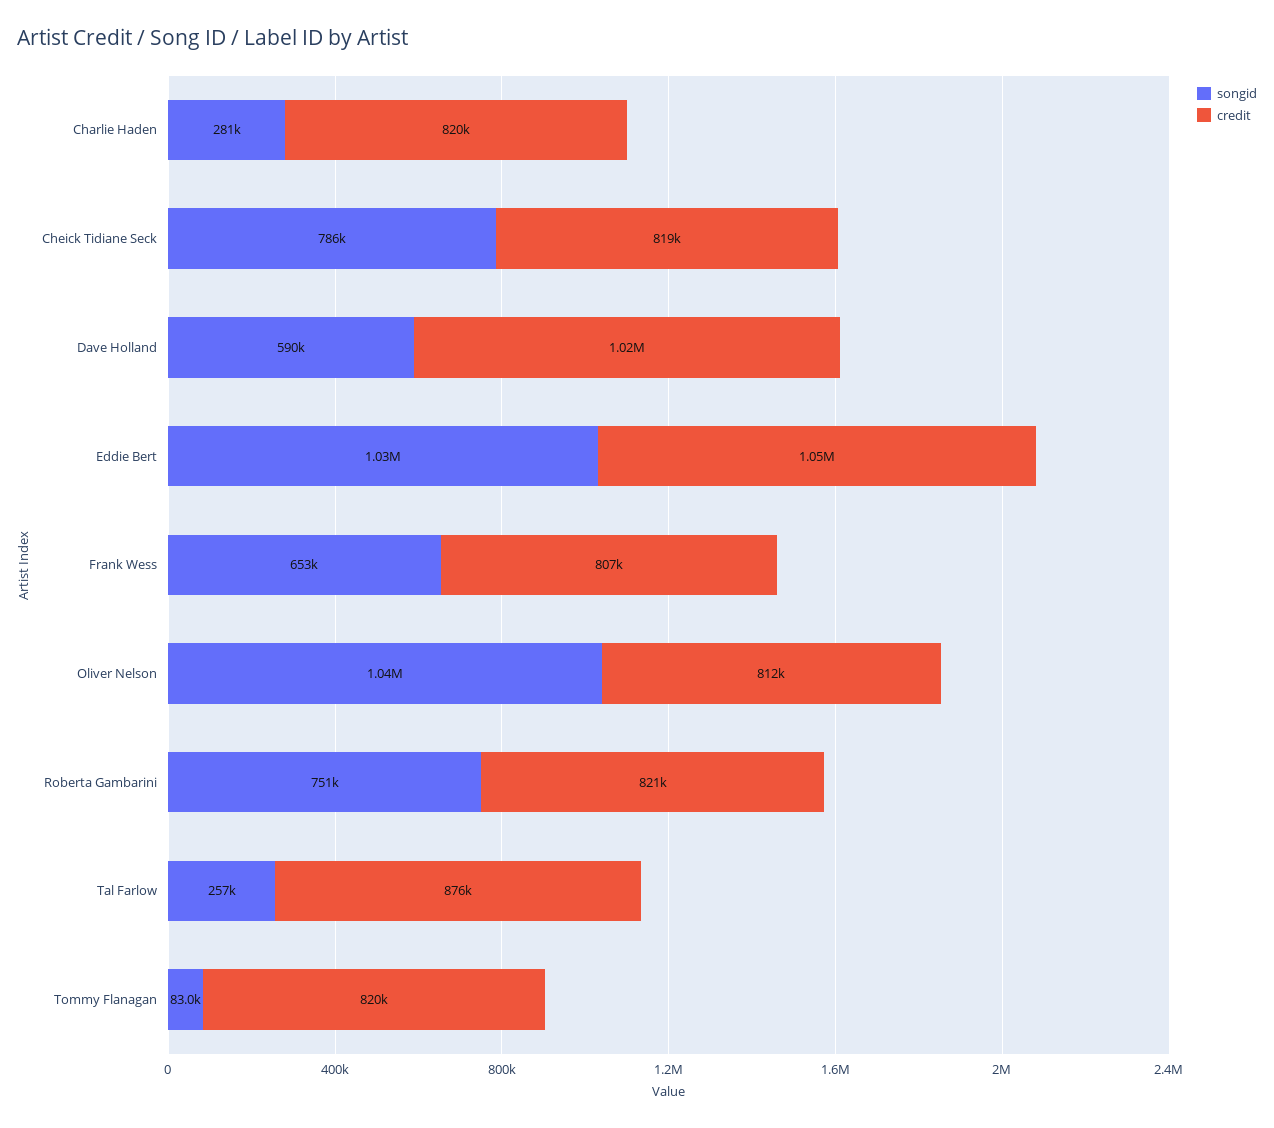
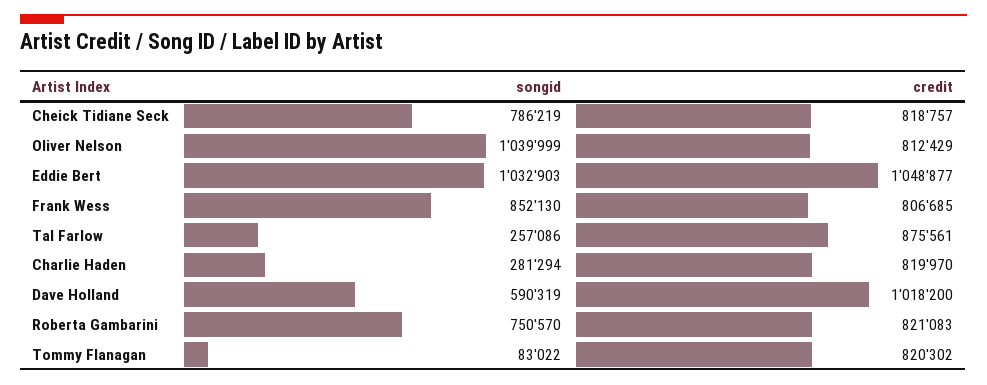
  {
    "songid": {
      "Charlie Haden": 281294,
      "Cheick Tidiane Seck": 786219,
      "Dave Holland": 590319,
      "Eddie Bert": 1032903,
-     "Frank Wess": 653000,
+     "Frank Wess": 852130,
      "Oliver Nelson": 1039999,
      "Roberta Gambarini": 750570,
      "Tal Farlow": 257086,
      "Tommy Flanagan": 83022
    },
    "credit": {
      "Charlie Haden": 819970,
      "Cheick Tidiane Seck": 818757,
      "Dave Holland": 1018200,
      "Eddie Bert": 1048877,
      "Frank Wess": 806685,
      "Oliver Nelson": 812429,
      "Roberta Gambarini": 821083,
      "Tal Farlow": 875561,
      "Tommy Flanagan": 820302
    }
  }

